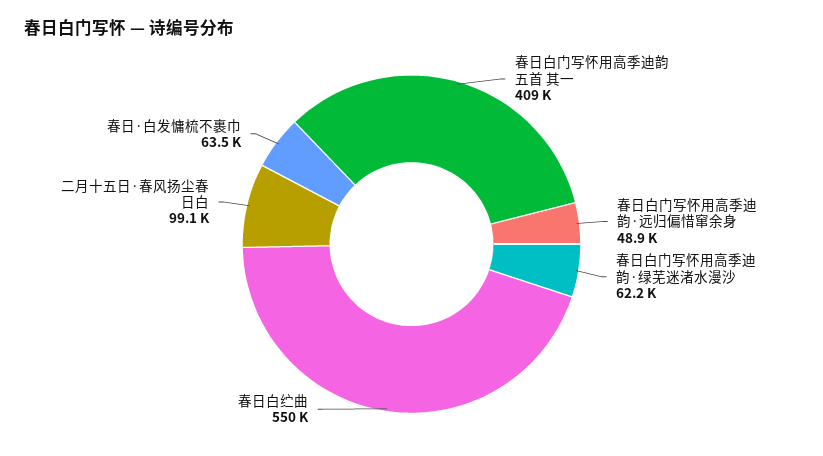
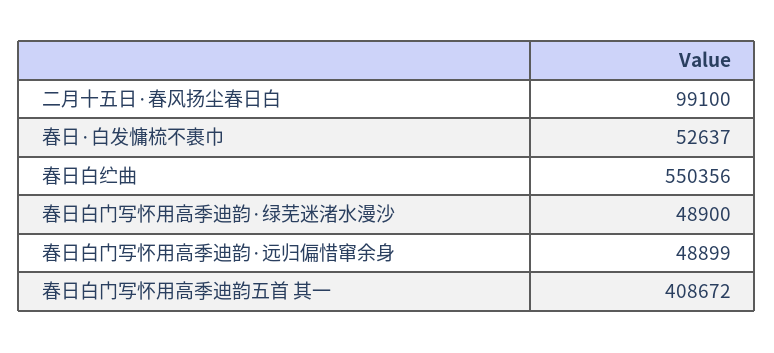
  {
    "春日白门写怀用高季迪韵五首 其一": 408672,
    "春日白门写怀用高季迪韵·远归偏惜窜余身": 48899,
-   "春日白门写怀用高季迪韵·绿芜迷渚水漫沙": 62200,
+   "春日白门写怀用高季迪韵·绿芜迷渚水漫沙": 48900,
    "春日白纻曲": 550356,
    "二月十五日·春风扬尘春日白": 99100,
-   "春日·白发慵梳不裹巾": 63500
+   "春日·白发慵梳不裹巾": 52637
  }

